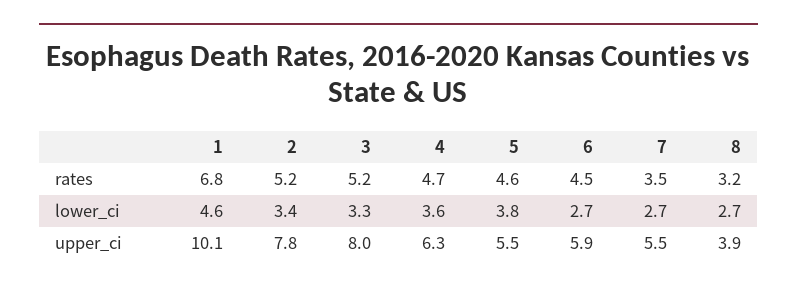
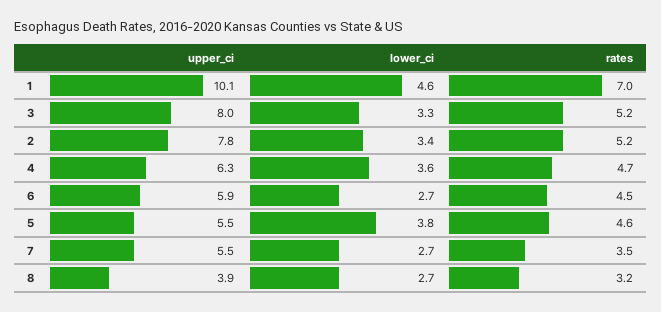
  {
    "1": {
-     "rates": 6.8,
+     "rates": 7,
      "lower_ci": 4.6,
      "upper_ci": 10.1
    },
    "2": {
      "rates": 5.2,
      "lower_ci": 3.4,
      "upper_ci": 7.8
    },
    "3": {
      "rates": 5.2,
      "lower_ci": 3.3,
      "upper_ci": 8
    },
    "4": {
      "rates": 4.7,
      "lower_ci": 3.6,
      "upper_ci": 6.3
    },
    "5": {
      "rates": 4.6,
      "lower_ci": 3.8,
      "upper_ci": 5.5
    },
    "6": {
      "rates": 4.5,
      "lower_ci": 2.7,
      "upper_ci": 5.9
    },
    "7": {
      "rates": 3.5,
      "lower_ci": 2.7,
      "upper_ci": 5.5
    },
    "8": {
      "rates": 3.2,
      "lower_ci": 2.7,
      "upper_ci": 3.9
    }
  }

